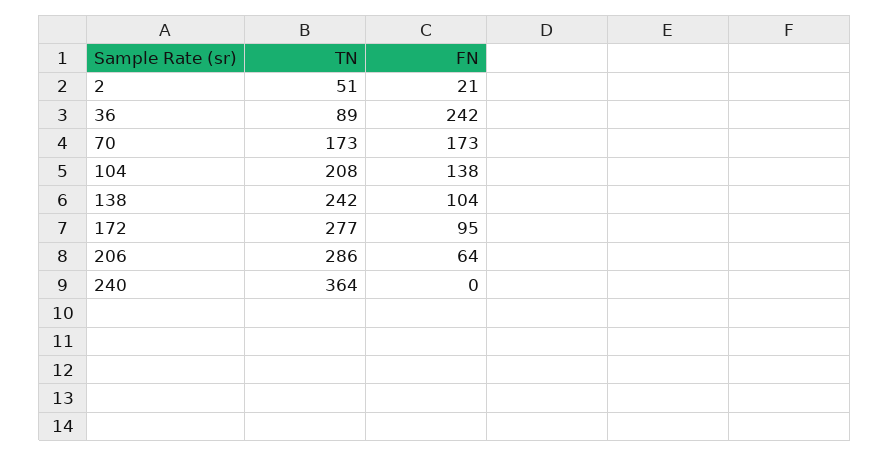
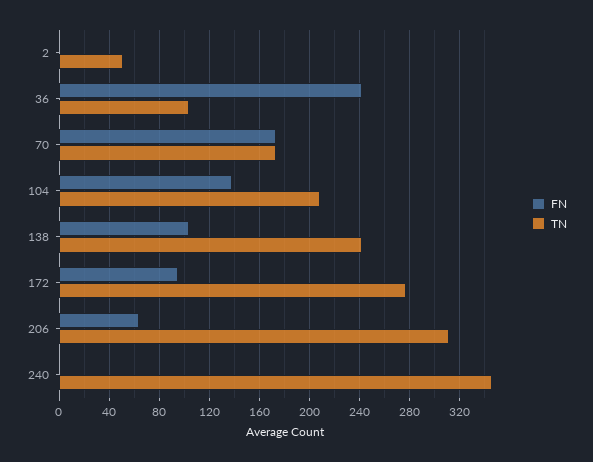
  {
    "TN": {
      "2": 51,
-     "36": 89,
+     "36": 105,
      "70": 173,
      "104": 208,
      "138": 242,
      "172": 277,
-     "206": 286,
+     "206": 310,
-     "240": 364
+     "240": 345
    },
    "FN": {
-     "2": 21,
+     "2": 0,
      "36": 242,
      "70": 173,
      "104": 138,
      "138": 104,
      "172": 95,
      "206": 64,
      "240": 0
    }
  }

